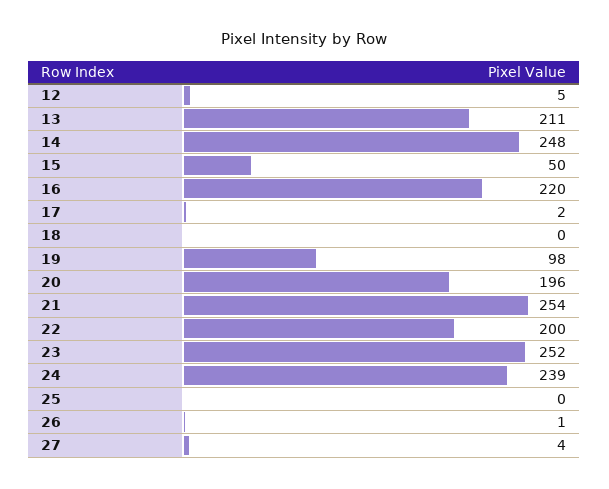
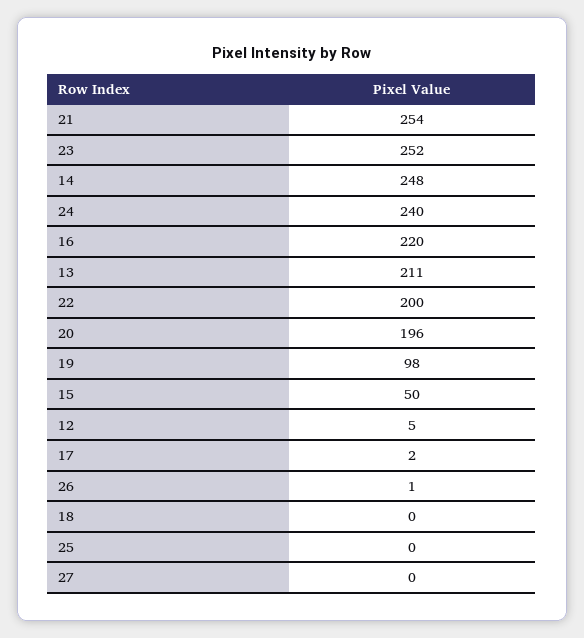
  {
    "12": 5,
    "13": 211,
    "14": 248,
    "15": 50,
    "16": 220,
    "17": 2,
    "18": 0,
    "19": 98,
    "20": 196,
    "21": 254,
    "22": 200,
    "23": 252,
-   "24": 239,
+   "24": 240,
    "25": 0,
    "26": 1,
-   "27": 4
+   "27": 0
  }

